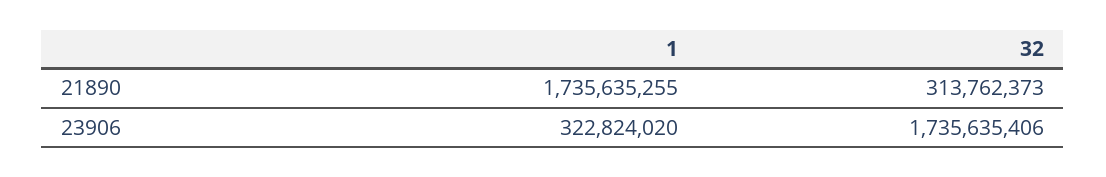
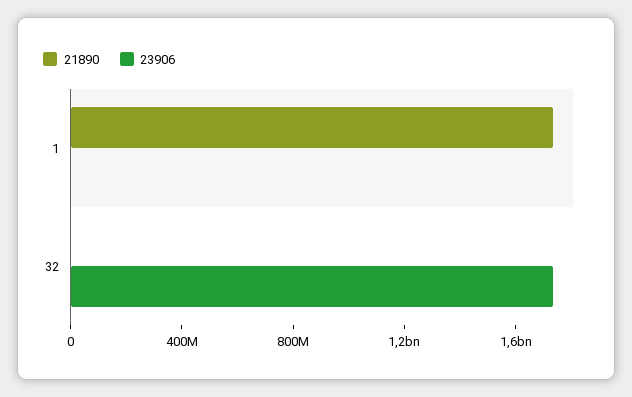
  {
    "21890": {
      "1": 1735635255,
-     "32": 313762373
+     "32": 0
    },
    "23906": {
-     "1": 322824020,
+     "1": 0,
      "32": 1735635406
    }
  }

